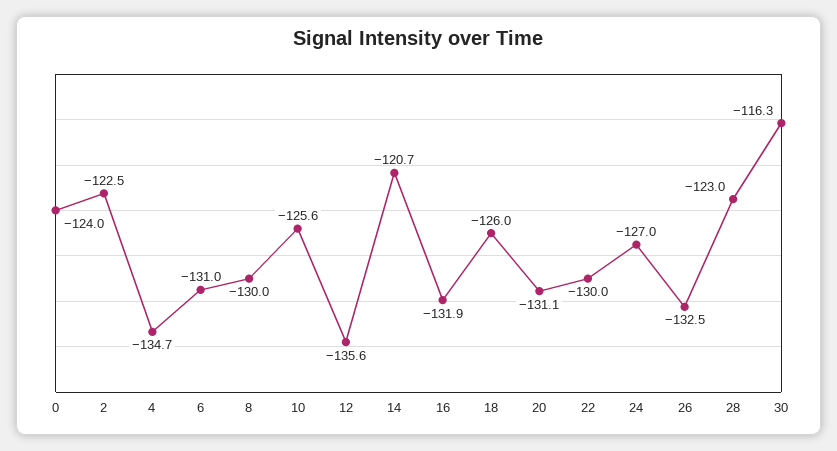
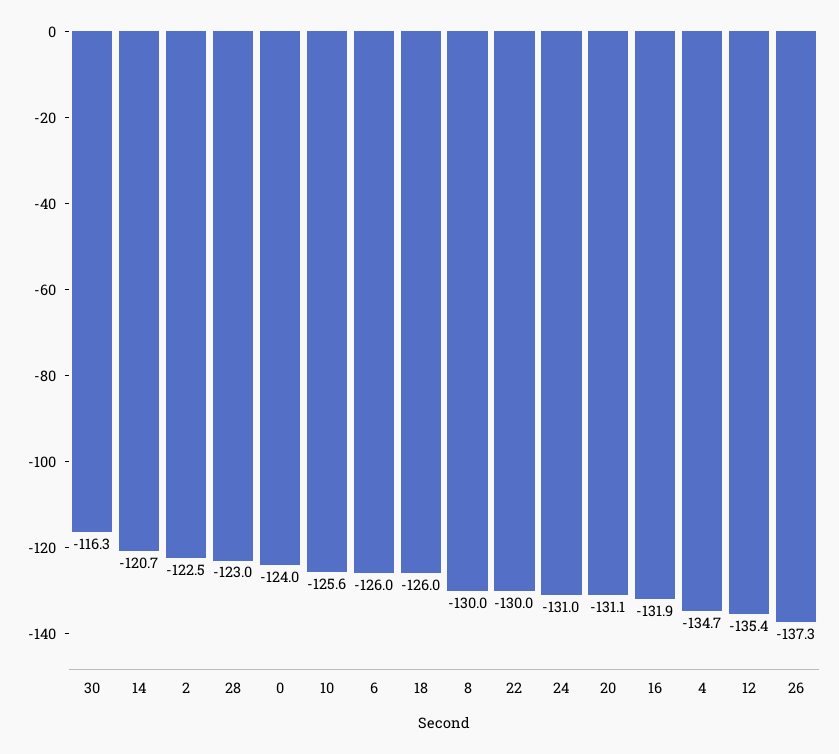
  {
    "0": -124,
    "2": -122.5,
    "4": -134.7,
-   "6": -131,
+   "6": -126,
    "8": -130,
    "10": -125.6,
-   "12": -135.6,
+   "12": -135.4,
    "14": -120.7,
    "16": -131.9,
    "18": -126,
    "20": -131.1,
    "22": -130,
-   "24": -127,
+   "24": -131,
-   "26": -132.5,
+   "26": -137.3,
    "28": -123,
    "30": -116.3
  }

